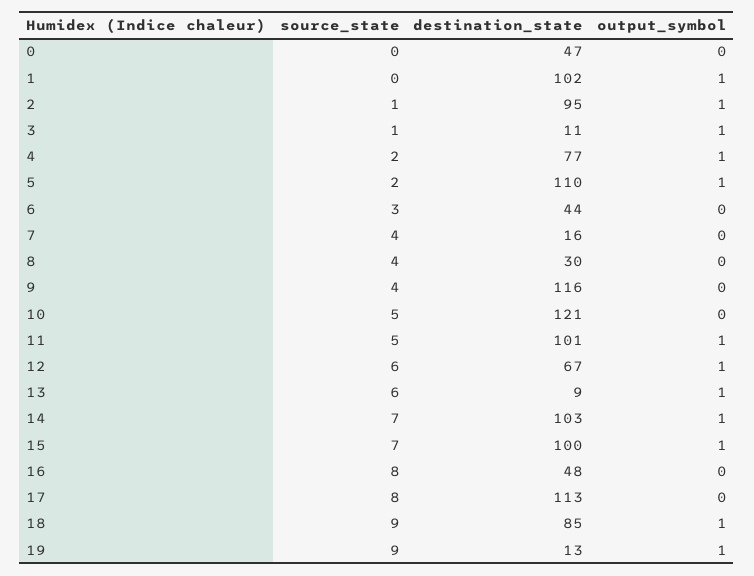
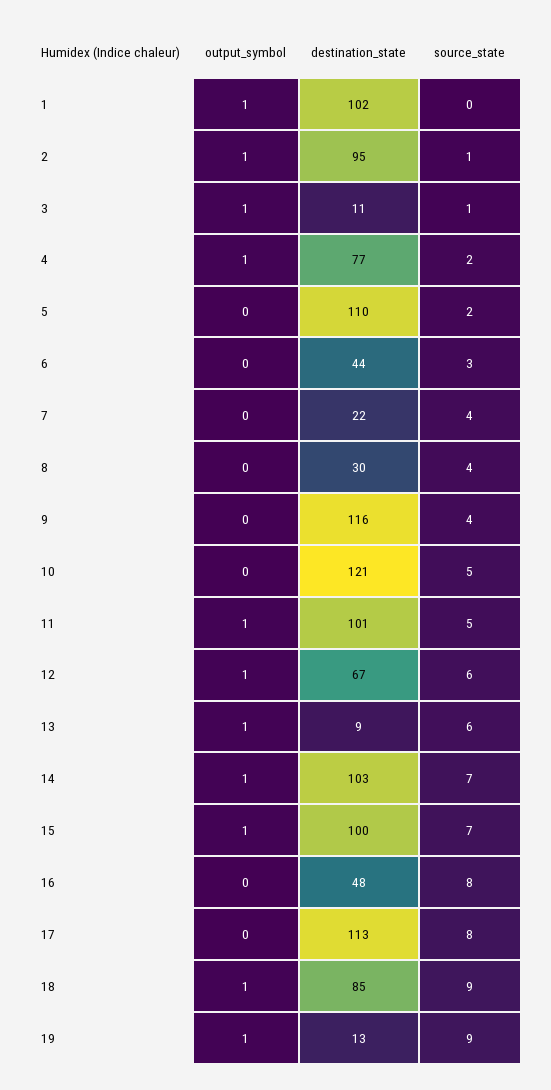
  {
    "source_state": {
-     "0": 0,
      "1": 0,
      "2": 1,
      "3": 1,
      "4": 2,
      "5": 2,
      "6": 3,
      "7": 4,
      "8": 4,
      "9": 4,
      "10": 5,
      "11": 5,
      "12": 6,
      "13": 6,
      "14": 7,
      "15": 7,
      "16": 8,
      "17": 8,
      "18": 9,
      "19": 9
    },
    "destination_state": {
-     "0": 47,
      "1": 102,
      "2": 95,
      "3": 11,
      "4": 77,
      "5": 110,
      "6": 44,
-     "7": 16,
+     "7": 22,
      "8": 30,
      "9": 116,
      "10": 121,
      "11": 101,
      "12": 67,
      "13": 9,
      "14": 103,
      "15": 100,
      "16": 48,
      "17": 113,
      "18": 85,
      "19": 13
    },
    "output_symbol": {
-     "0": 0,
      "1": 1,
      "2": 1,
      "3": 1,
      "4": 1,
-     "5": 1,
+     "5": 0,
      "6": 0,
      "7": 0,
      "8": 0,
      "9": 0,
      "10": 0,
      "11": 1,
      "12": 1,
      "13": 1,
      "14": 1,
      "15": 1,
      "16": 0,
      "17": 0,
      "18": 1,
      "19": 1
    }
  }

